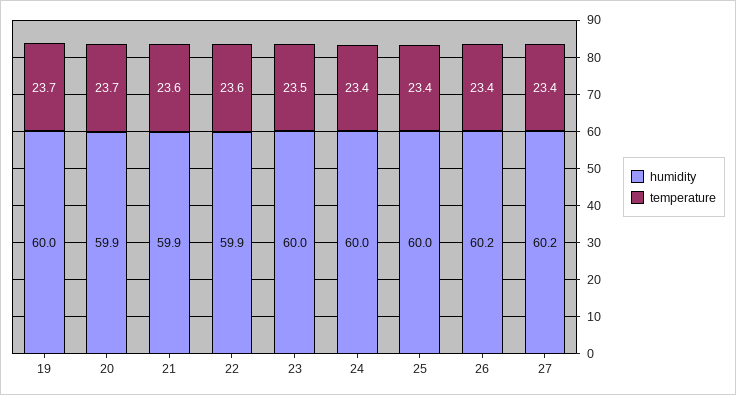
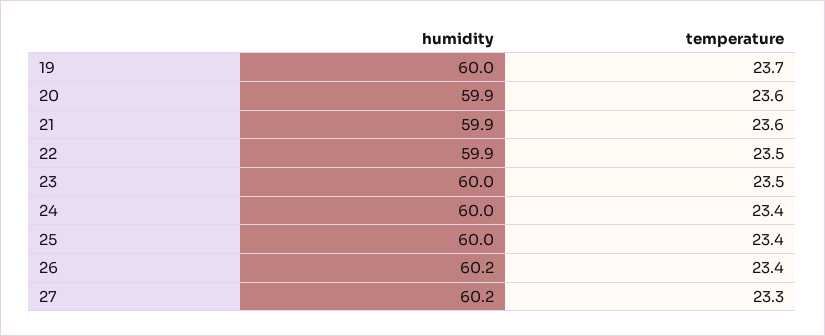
  {
    "humidity": {
      "19": 60,
      "20": 59.9,
      "21": 59.9,
      "22": 59.9,
      "23": 60,
      "24": 60,
      "25": 60,
      "26": 60.2,
      "27": 60.2
    },
    "temperature": {
      "19": 23.7,
-     "20": 23.7,
+     "20": 23.6,
      "21": 23.6,
-     "22": 23.6,
+     "22": 23.5,
      "23": 23.5,
      "24": 23.4,
      "25": 23.4,
      "26": 23.4,
-     "27": 23.4
+     "27": 23.3
    }
  }

